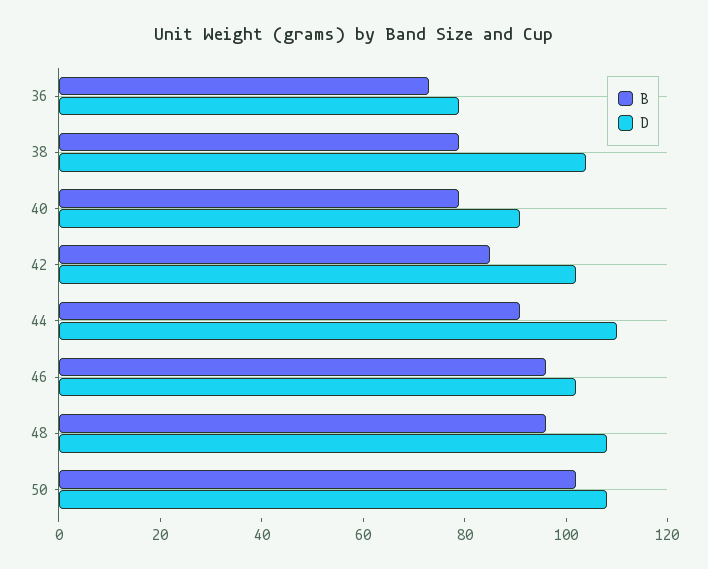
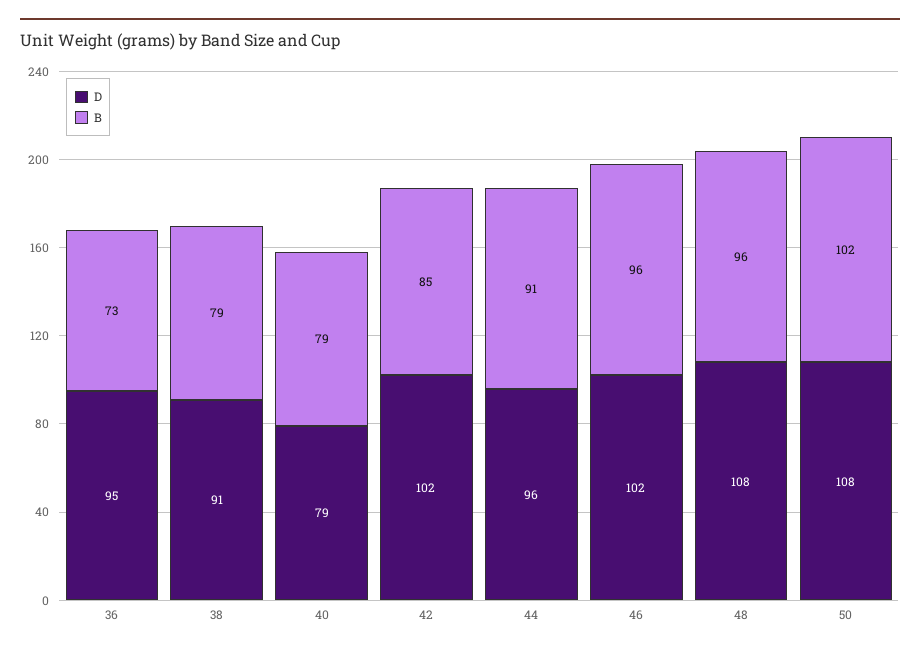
  {
    "B": {
      "36": 73,
      "38": 79,
      "40": 79,
      "42": 85,
      "44": 91,
      "46": 96,
      "48": 96,
      "50": 102
    },
    "D": {
-     "36": 80,
+     "36": 95,
-     "38": 105,
+     "38": 91,
-     "40": 90,
+     "40": 79,
      "42": 102,
-     "44": 110,
+     "44": 96,
      "46": 102,
      "48": 108,
      "50": 108
    }
  }

